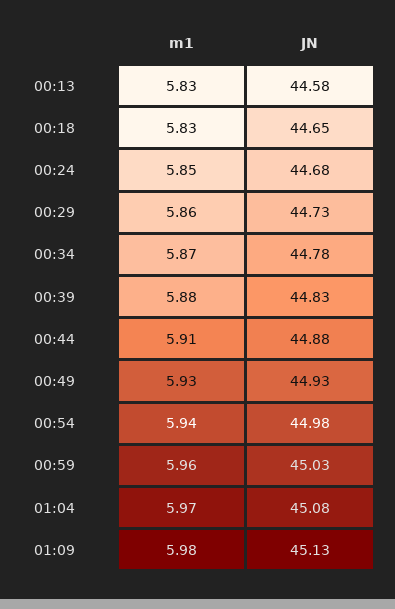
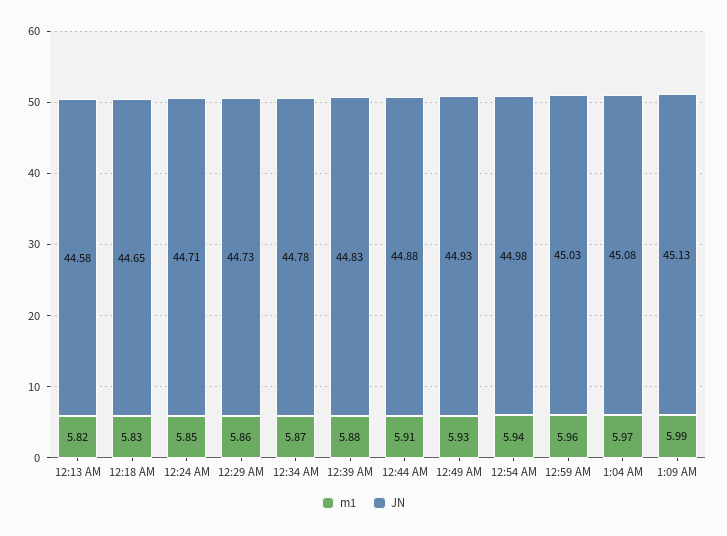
  {
    "m1": {
-     "00:13": 5.83,
+     "00:13": 5.82,
      "00:18": 5.83,
      "00:24": 5.85,
      "00:29": 5.86,
      "00:34": 5.87,
      "00:39": 5.88,
      "00:44": 5.91,
      "00:49": 5.93,
      "00:54": 5.94,
      "00:59": 5.96,
      "01:04": 5.97,
-     "01:09": 5.98
+     "01:09": 5.99
    },
    "JN": {
      "00:13": 44.58,
      "00:18": 44.65,
-     "00:24": 44.68,
+     "00:24": 44.71,
      "00:29": 44.73,
      "00:34": 44.78,
      "00:39": 44.83,
      "00:44": 44.88,
      "00:49": 44.93,
      "00:54": 44.98,
      "00:59": 45.03,
      "01:04": 45.08,
      "01:09": 45.13
    }
  }

